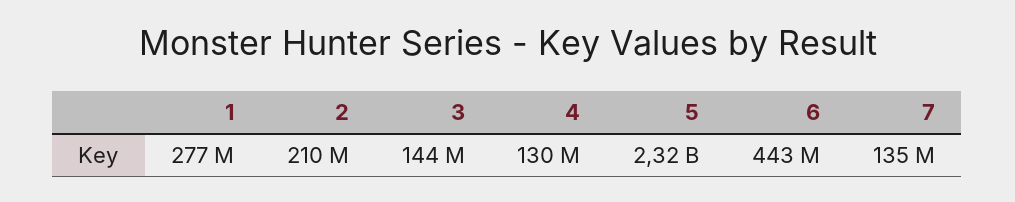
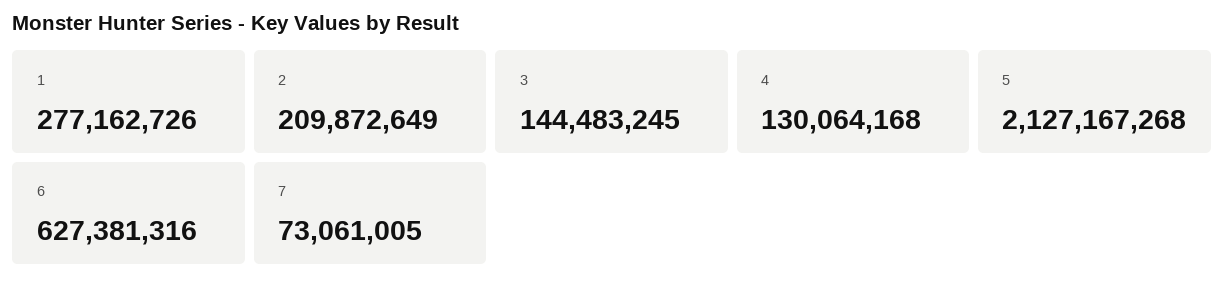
  {
    "1": 277162726,
    "2": 209872649,
    "3": 144483245,
    "4": 130064168,
-   "5": 2320000000,
+   "5": 2127167268,
-   "6": 443000000,
+   "6": 627381316,
-   "7": 135000000
+   "7": 73061005
  }

